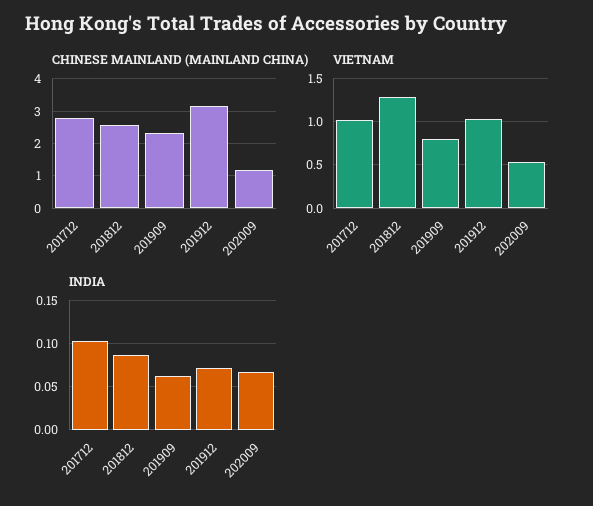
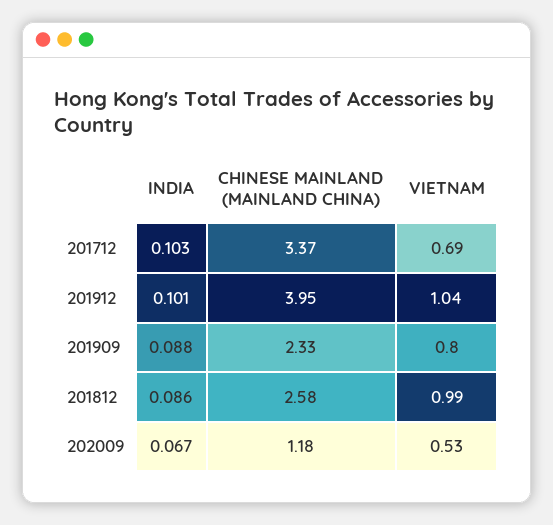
  {
    "CHINESE MAINLAND (MAINLAND CHINA)": {
-     "201712": 2.8,
+     "201712": 3.37,
      "201812": 2.58,
      "201909": 2.33,
-     "201912": 3.2,
+     "201912": 3.95,
      "202009": 1.18
    },
    "VIETNAM": {
-     "201712": 1,
+     "201712": 0.69,
-     "201812": 1.3,
+     "201812": 0.99,
      "201909": 0.8,
      "201912": 1.04,
      "202009": 0.53
    },
    "INDIA": {
      "201712": 0.103,
      "201812": 0.086,
-     "201909": 0.06,
+     "201909": 0.088,
-     "201912": 0.07,
+     "201912": 0.101,
      "202009": 0.067
    }
  }

